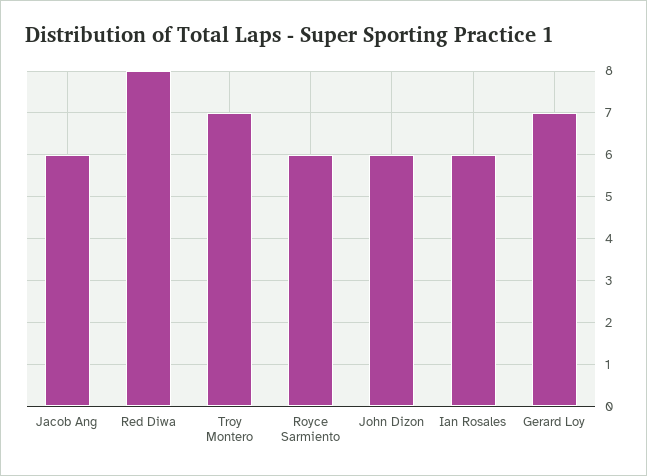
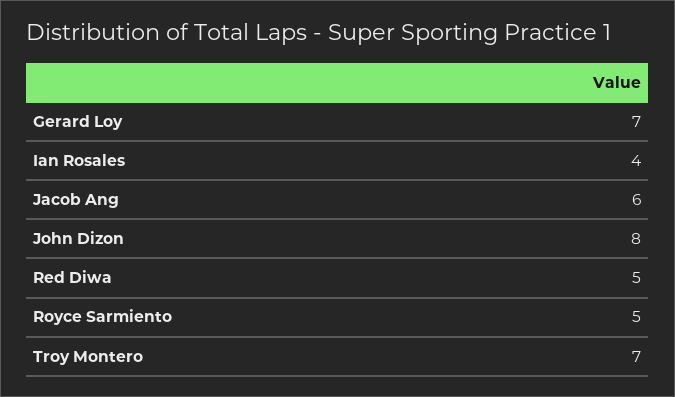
  {
    "Jacob Ang": 6,
-   "Red Diwa": 8,
+   "Red Diwa": 5,
    "Troy Montero": 7,
-   "Royce Sarmiento": 6,
+   "Royce Sarmiento": 5,
-   "John Dizon": 6,
+   "John Dizon": 8,
-   "Ian Rosales": 6,
+   "Ian Rosales": 4,
    "Gerard Loy": 7
  }

